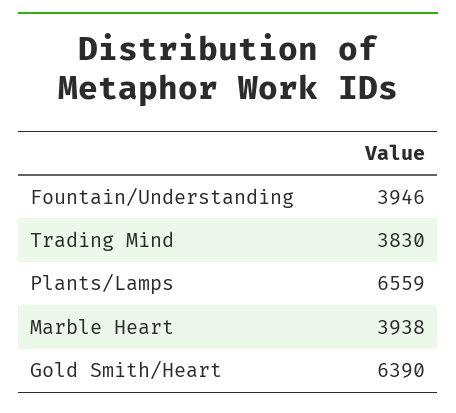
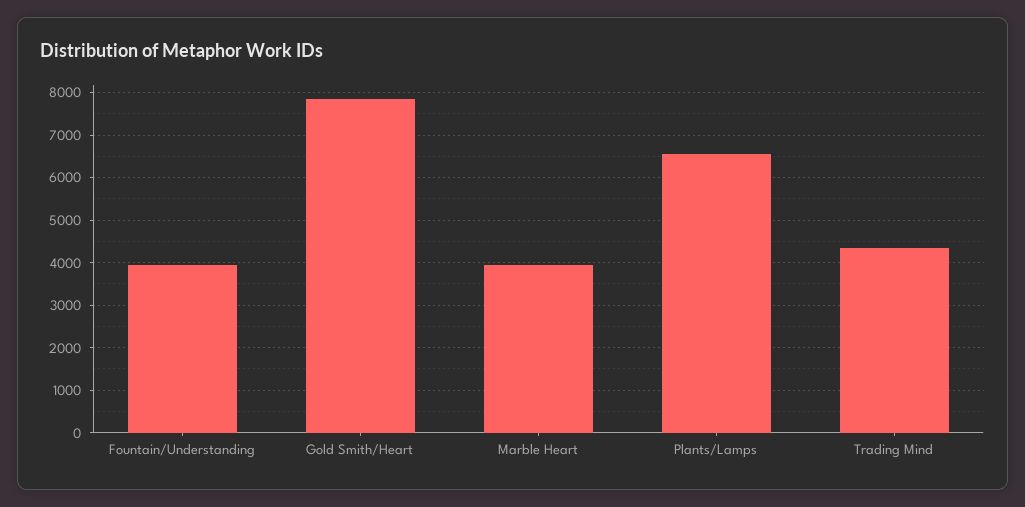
  {
    "Fountain/Understanding": 3946,
-   "Trading Mind": 3830,
+   "Trading Mind": 4400,
    "Plants/Lamps": 6559,
    "Marble Heart": 3938,
-   "Gold Smith/Heart": 6390
+   "Gold Smith/Heart": 7800
  }

